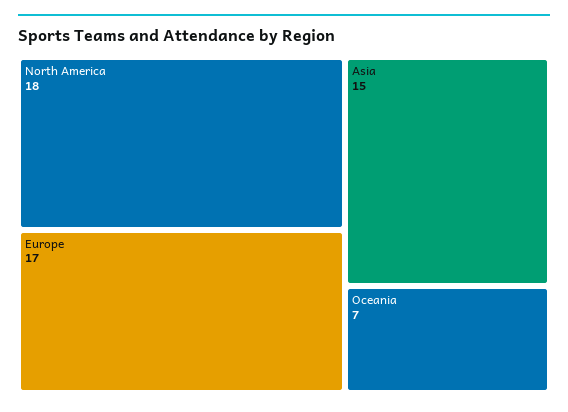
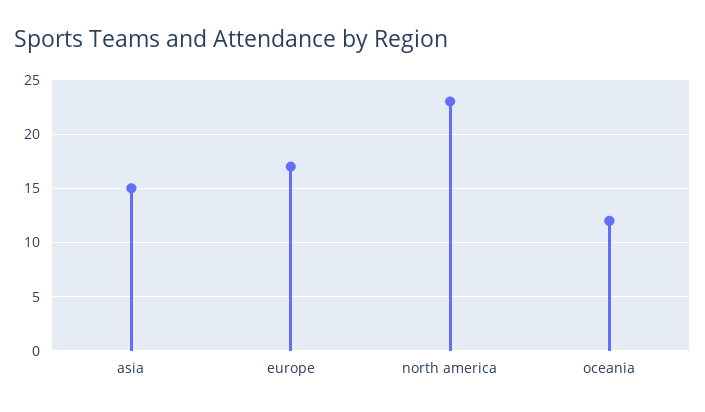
  {
-   "North America": 18,
+   "North America": 23,
    "Europe": 17,
    "Asia": 15,
-   "Oceania": 7
+   "Oceania": 12
  }

